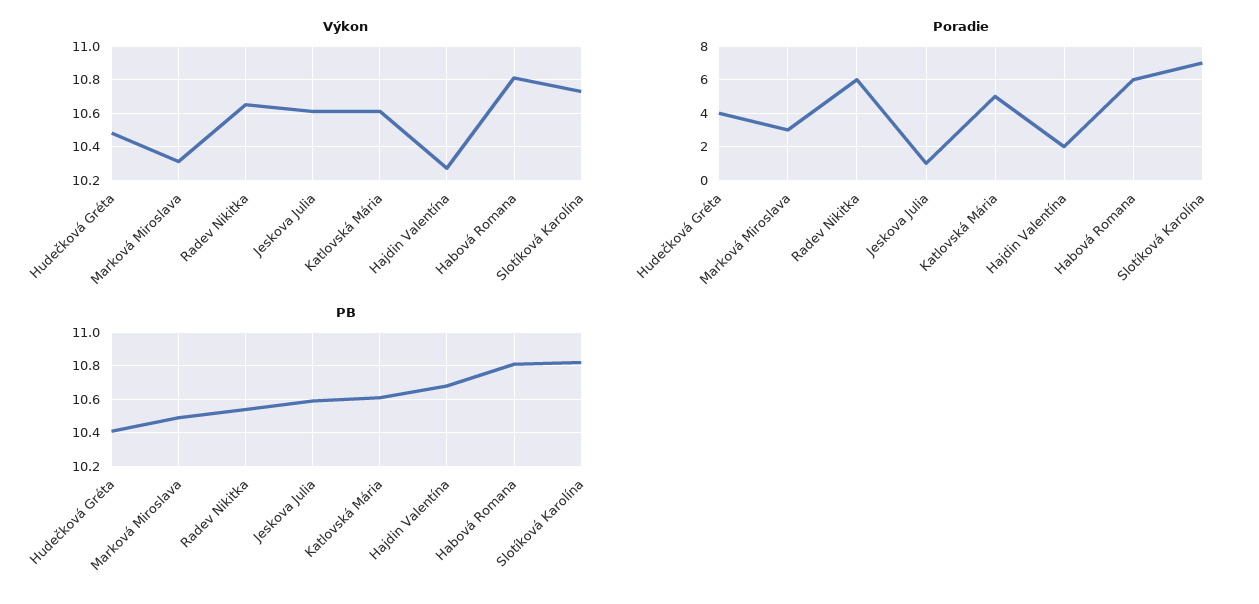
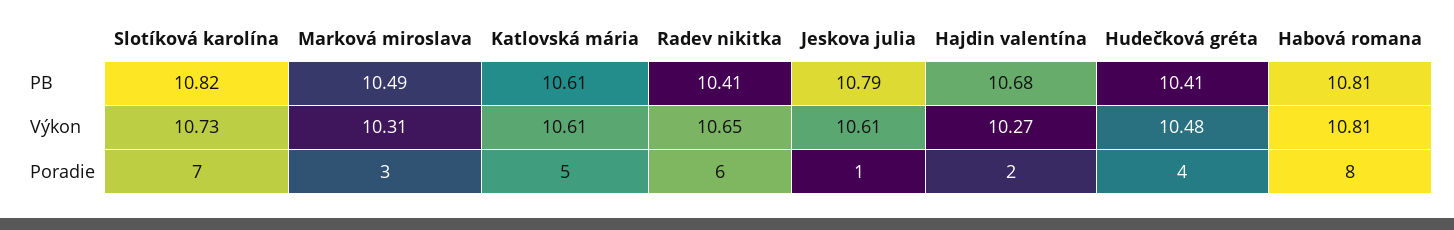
  {
    "Výkon": {
      "Hudečková Gréta": 10.48,
      "Marková Miroslava": 10.31,
      "Radev Nikitka": 10.65,
      "Jeskova Julia": 10.61,
      "Katlovská Mária": 10.61,
      "Hajdin Valentína": 10.27,
      "Habová Romana": 10.81,
      "Slotíková Karolína": 10.73
    },
    "Poradie": {
      "Hudečková Gréta": 4,
      "Marková Miroslava": 3,
      "Radev Nikitka": 6,
      "Jeskova Julia": 1,
      "Katlovská Mária": 5,
      "Hajdin Valentína": 2,
-     "Habová Romana": 6,
+     "Habová Romana": 8,
      "Slotíková Karolína": 7
    },
    "PB": {
      "Hudečková Gréta": 10.41,
      "Marková Miroslava": 10.49,
-     "Radev Nikitka": 10.55,
+     "Radev Nikitka": 10.41,
-     "Jeskova Julia": 10.6,
+     "Jeskova Julia": 10.79,
      "Katlovská Mária": 10.61,
      "Hajdin Valentína": 10.68,
      "Habová Romana": 10.81,
      "Slotíková Karolína": 10.82
    }
  }

